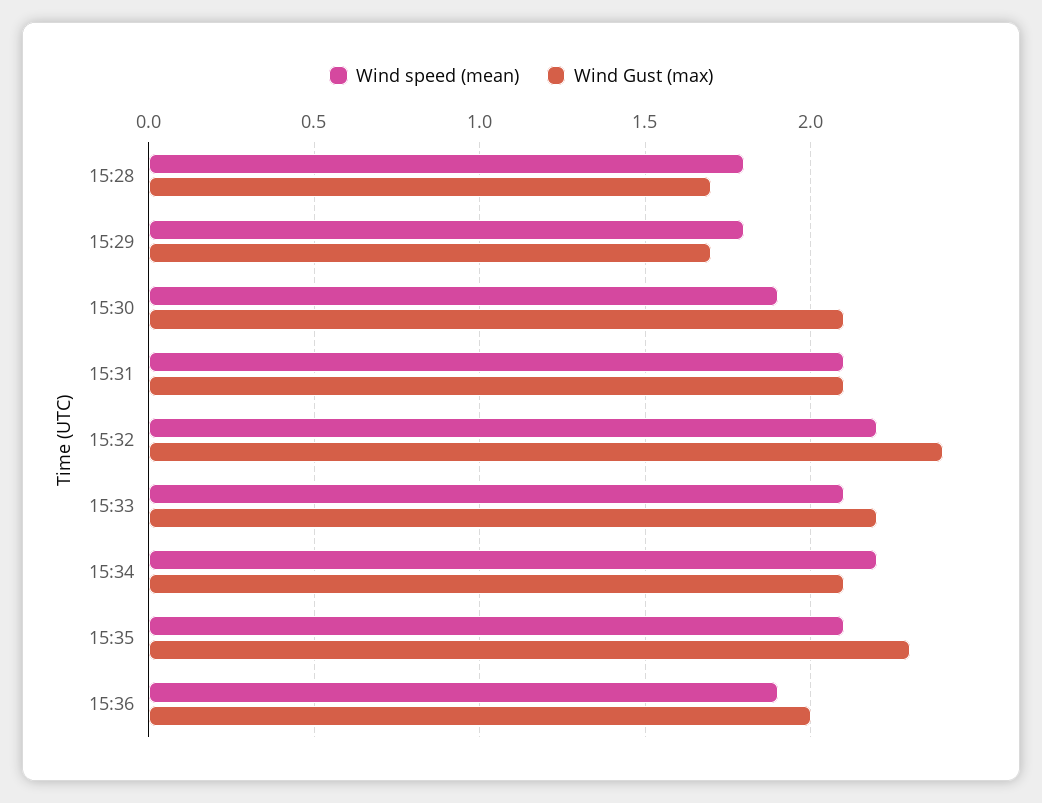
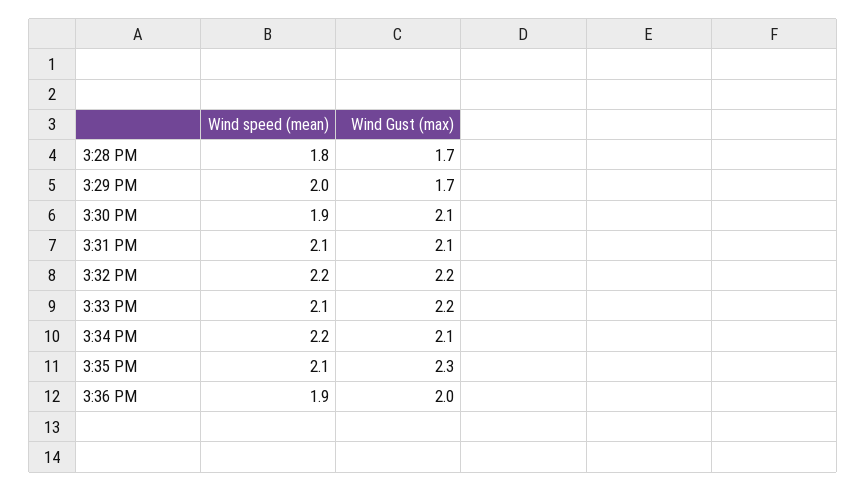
  {
    "Wind speed (mean)": {
      "15:28": 1.8,
-     "15:29": 1.8,
+     "15:29": 2,
      "15:30": 1.9,
      "15:31": 2.1,
      "15:32": 2.2,
      "15:33": 2.1,
      "15:34": 2.2,
      "15:35": 2.1,
      "15:36": 1.9
    },
    "Wind Gust (max)": {
      "15:28": 1.7,
      "15:29": 1.7,
      "15:30": 2.1,
      "15:31": 2.1,
-     "15:32": 2.4,
+     "15:32": 2.2,
      "15:33": 2.2,
      "15:34": 2.1,
      "15:35": 2.3,
      "15:36": 2
    }
  }

